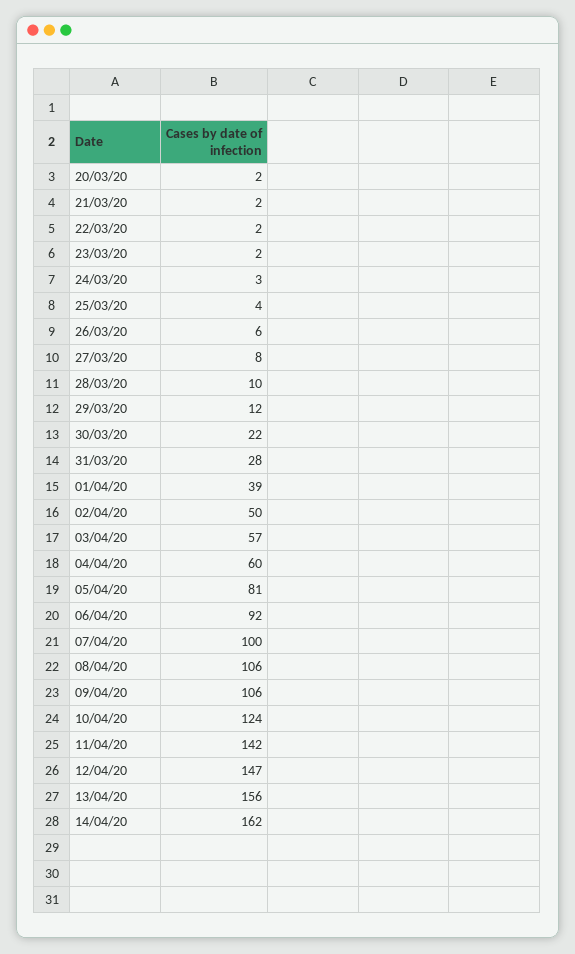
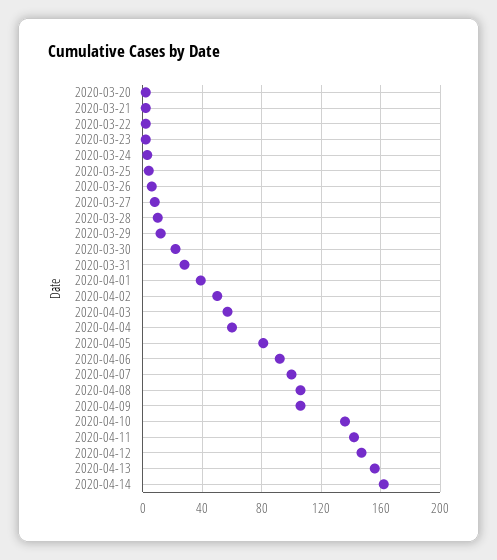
  {
    "20/03/20": 2,
    "21/03/20": 2,
    "22/03/20": 2,
    "23/03/20": 2,
    "24/03/20": 3,
    "25/03/20": 4,
    "26/03/20": 6,
    "27/03/20": 8,
    "28/03/20": 10,
    "29/03/20": 12,
    "30/03/20": 22,
    "31/03/20": 28,
    "01/04/20": 39,
    "02/04/20": 50,
    "03/04/20": 57,
    "04/04/20": 60,
    "05/04/20": 81,
    "06/04/20": 92,
    "07/04/20": 100,
    "08/04/20": 106,
    "09/04/20": 106,
-   "10/04/20": 124,
+   "10/04/20": 135,
    "11/04/20": 142,
    "12/04/20": 147,
    "13/04/20": 156,
    "14/04/20": 162
  }

